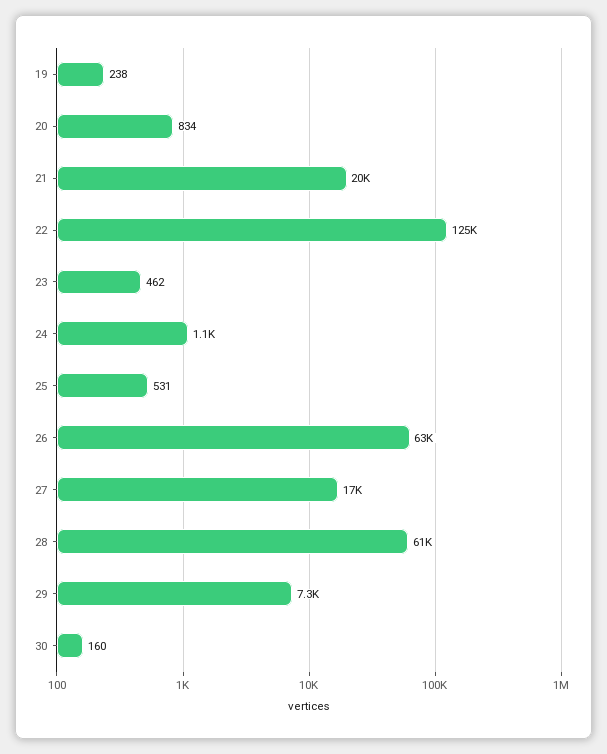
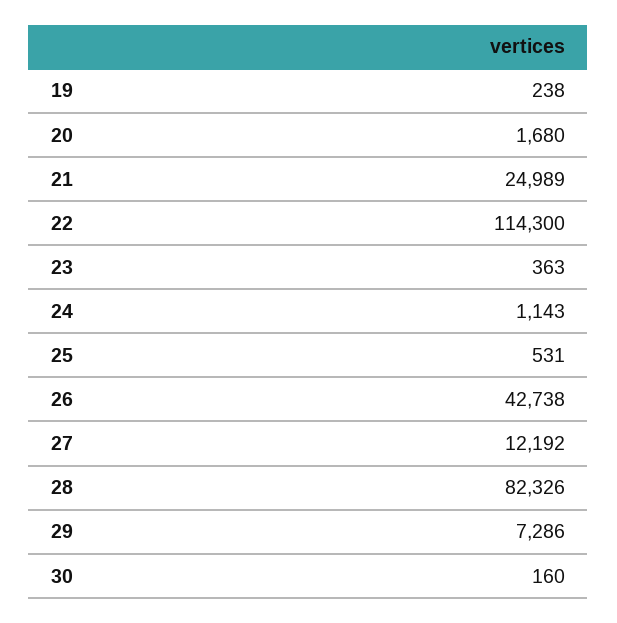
  {
    "19": 238,
-   "20": 834,
+   "20": 1680,
-   "21": 20000,
+   "21": 24989,
-   "22": 125000,
+   "22": 114300,
-   "23": 462,
+   "23": 363,
    "24": 1143,
    "25": 531,
-   "26": 63000,
+   "26": 42738,
-   "27": 17000,
+   "27": 12192,
-   "28": 61000,
+   "28": 82326,
    "29": 7286,
    "30": 160
  }

